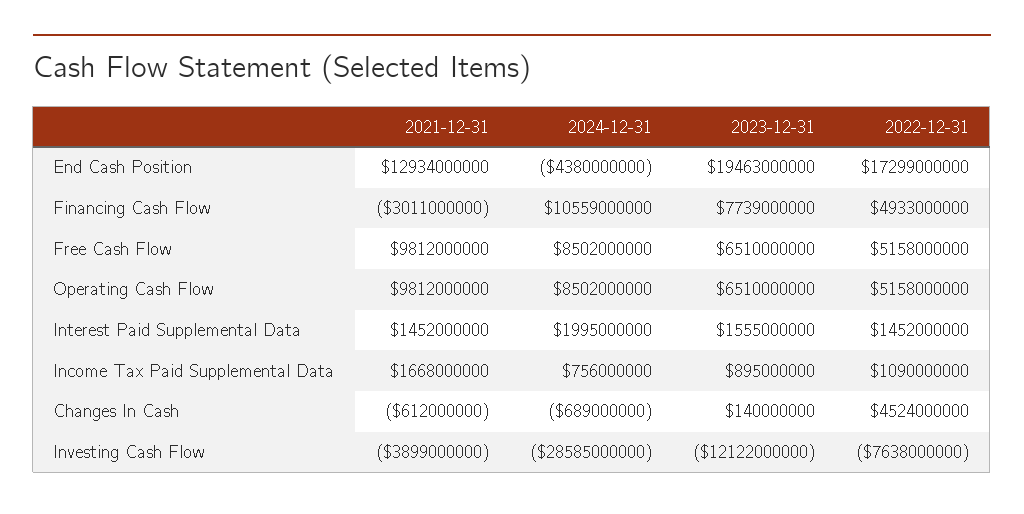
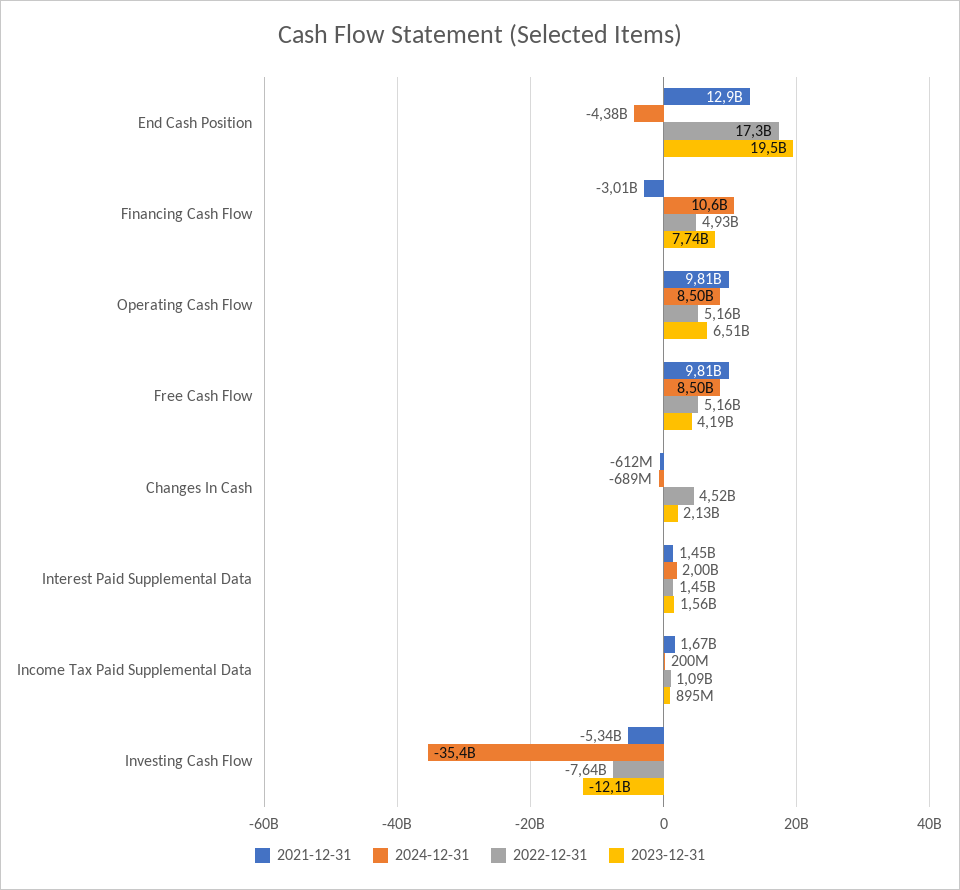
  {
    "2021-12-31": {
      "End Cash Position": 12934000000,
      "Financing Cash Flow": -3011000000,
      "Free Cash Flow": 9812000000,
      "Operating Cash Flow": 9812000000,
      "Interest Paid Supplemental Data": 1452000000,
      "Income Tax Paid Supplemental Data": 1668000000,
      "Changes In Cash": -612000000,
-     "Investing Cash Flow": -3899000000
+     "Investing Cash Flow": -5340000000
    },
    "2024-12-31": {
      "End Cash Position": -4380000000,
      "Financing Cash Flow": 10559000000,
      "Free Cash Flow": 8502000000,
      "Operating Cash Flow": 8502000000,
      "Interest Paid Supplemental Data": 1995000000,
-     "Income Tax Paid Supplemental Data": 756000000,
+     "Income Tax Paid Supplemental Data": 200000000,
      "Changes In Cash": -689000000,
-     "Investing Cash Flow": -28585000000
+     "Investing Cash Flow": -35400000000
    },
    "2023-12-31": {
      "End Cash Position": 19463000000,
      "Financing Cash Flow": 7739000000,
-     "Free Cash Flow": 6510000000,
+     "Free Cash Flow": 4190000000,
      "Operating Cash Flow": 6510000000,
      "Interest Paid Supplemental Data": 1555000000,
      "Income Tax Paid Supplemental Data": 895000000,
-     "Changes In Cash": 140000000,
+     "Changes In Cash": 2130000000,
      "Investing Cash Flow": -12122000000
    },
    "2022-12-31": {
      "End Cash Position": 17299000000,
      "Financing Cash Flow": 4933000000,
      "Free Cash Flow": 5158000000,
      "Operating Cash Flow": 5158000000,
      "Interest Paid Supplemental Data": 1452000000,
      "Income Tax Paid Supplemental Data": 1090000000,
      "Changes In Cash": 4524000000,
      "Investing Cash Flow": -7638000000
    }
  }

